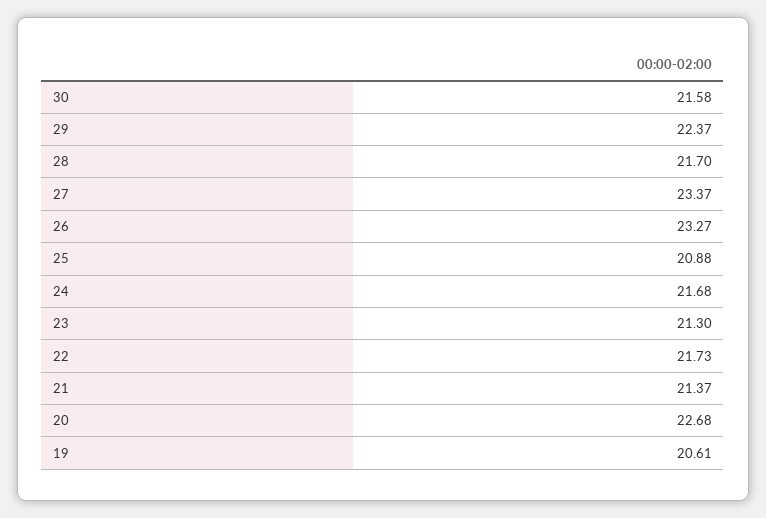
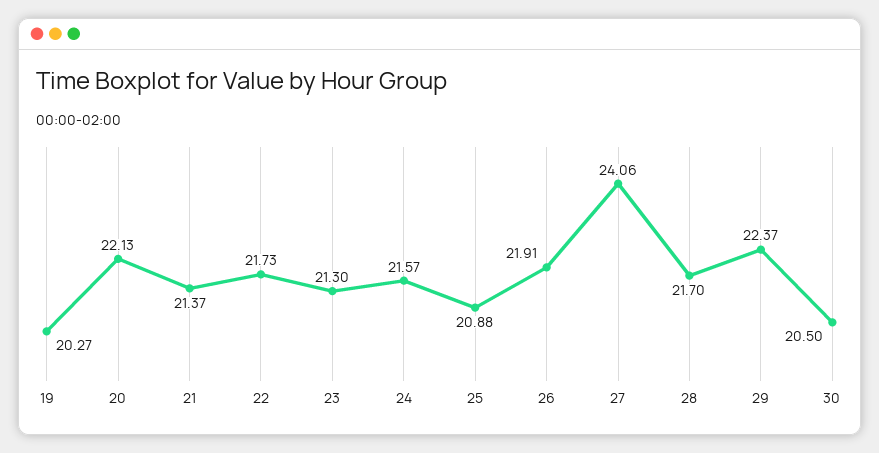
  {
-   "30": 21.58,
+   "30": 20.5,
    "29": 22.37,
    "28": 21.7,
-   "27": 23.37,
+   "27": 24.06,
-   "26": 23.27,
+   "26": 21.91,
    "25": 20.88,
-   "24": 21.68,
+   "24": 21.57,
    "23": 21.3,
    "22": 21.73,
    "21": 21.37,
-   "20": 22.68,
+   "20": 22.13,
-   "19": 20.61
+   "19": 20.27
  }

